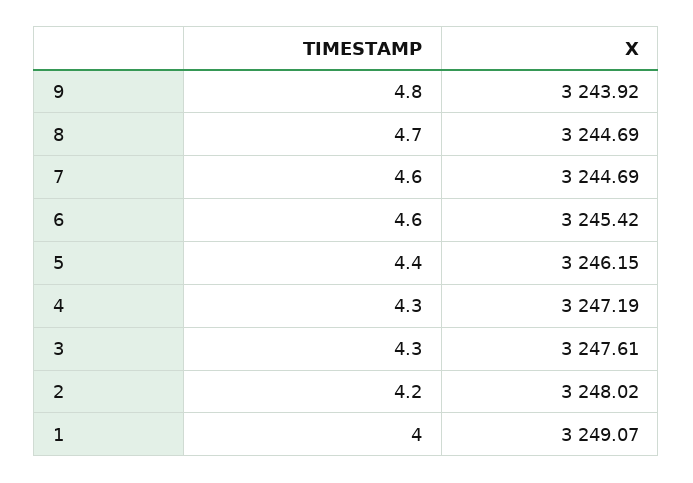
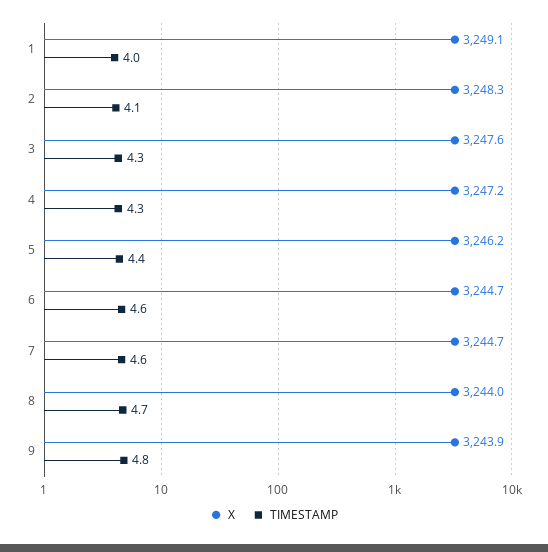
  {
    "TIMESTAMP": {
      "9": 4.8,
      "8": 4.7,
      "7": 4.6,
      "6": 4.6,
      "5": 4.4,
      "4": 4.3,
      "3": 4.3,
-     "2": 4.2,
+     "2": 4.1,
      "1": 4
    },
    "X": {
      "9": 3243.92,
-     "8": 3244.69,
+     "8": 3244,
      "7": 3244.69,
-     "6": 3245.42,
+     "6": 3244.7,
      "5": 3246.15,
      "4": 3247.19,
      "3": 3247.61,
-     "2": 3248.02,
+     "2": 3248.3,
      "1": 3249.07
    }
  }

